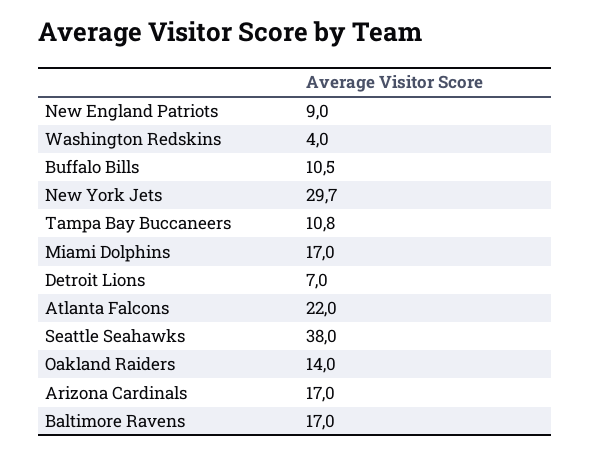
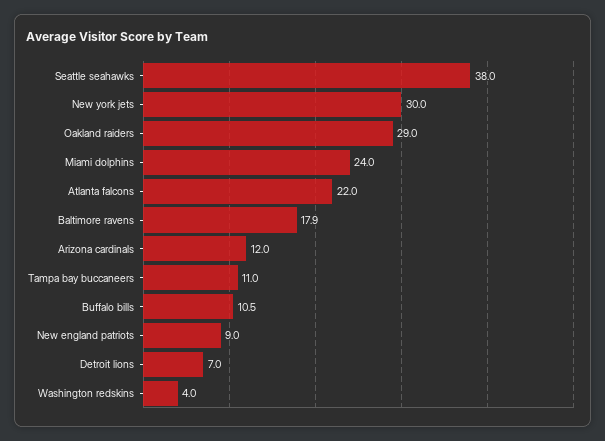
  {
    "New England Patriots": 9,
    "Washington Redskins": 4,
    "Buffalo Bills": 10.5,
-   "New York Jets": 29.7,
+   "New York Jets": 30,
-   "Tampa Bay Buccaneers": 10.8,
+   "Tampa Bay Buccaneers": 11,
-   "Miami Dolphins": 17,
+   "Miami Dolphins": 24,
    "Detroit Lions": 7,
    "Atlanta Falcons": 22,
    "Seattle Seahawks": 38,
-   "Oakland Raiders": 14,
+   "Oakland Raiders": 29,
-   "Arizona Cardinals": 17,
+   "Arizona Cardinals": 12,
-   "Baltimore Ravens": 17
+   "Baltimore Ravens": 17.9
  }

